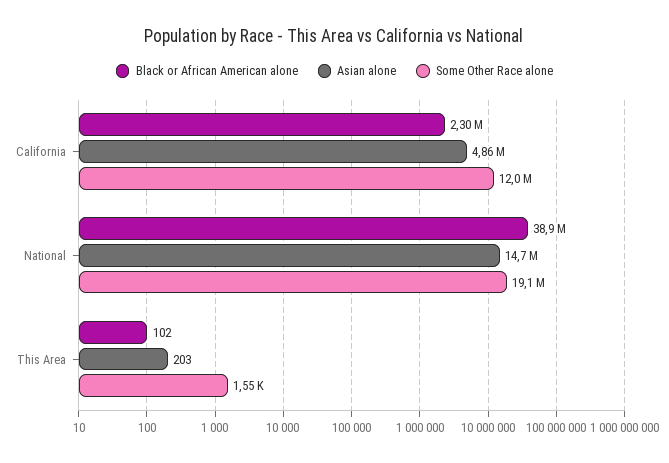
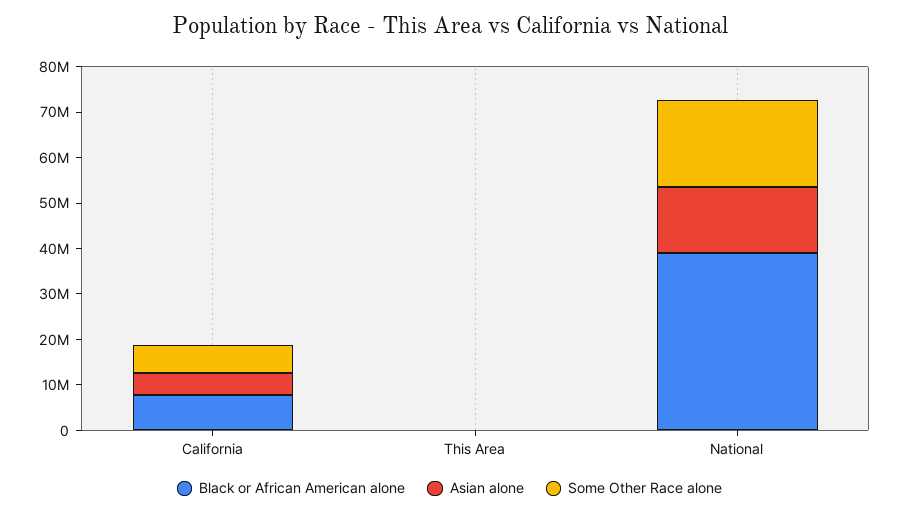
  {
    "Black or African American alone": {
-     "California": 2300000,
+     "California": 8000000,
      "National": 38900000,
      "This Area": 102
    },
    "Asian alone": {
      "California": 4860000,
      "National": 14700000,
      "This Area": 203
    },
    "Some Other Race alone": {
-     "California": 12000000,
+     "California": 6000000,
      "National": 19100000,
      "This Area": 1550
    }
  }

